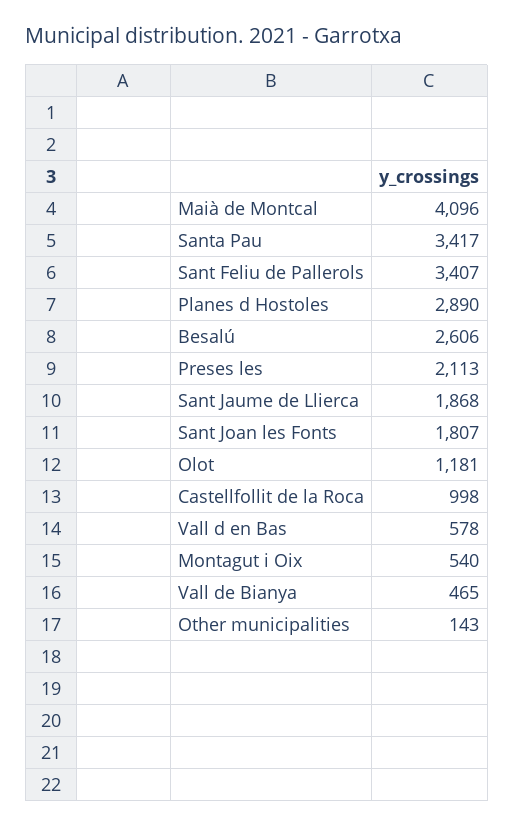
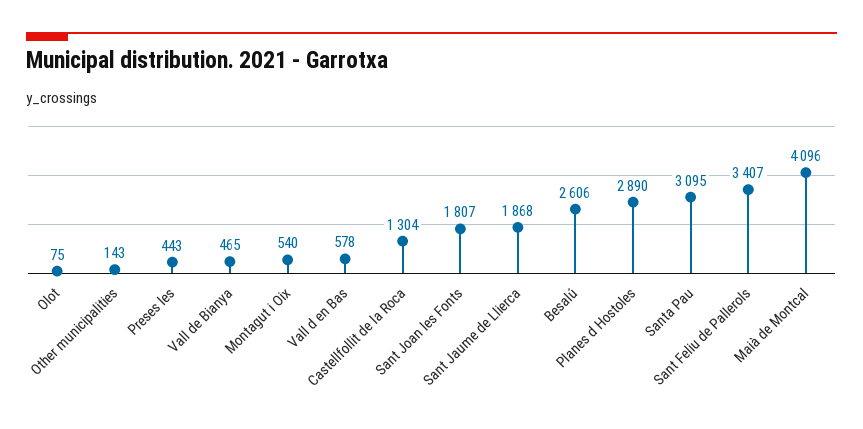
  {
    "Maià de Montcal": 4096,
-   "Santa Pau": 3417,
+   "Santa Pau": 3095,
    "Sant Feliu de Pallerols": 3407,
    "Planes d Hostoles": 2890,
    "Besalú": 2606,
-   "Preses les": 2113,
+   "Preses les": 443,
    "Sant Jaume de Llierca": 1868,
    "Sant Joan les Fonts": 1807,
-   "Olot": 1181,
+   "Olot": 75,
-   "Castellfollit de la Roca": 998,
+   "Castellfollit de la Roca": 1304,
    "Vall d en Bas": 578,
    "Montagut i Oix": 540,
    "Vall de Bianya": 465,
    "Other municipalities": 143
  }

